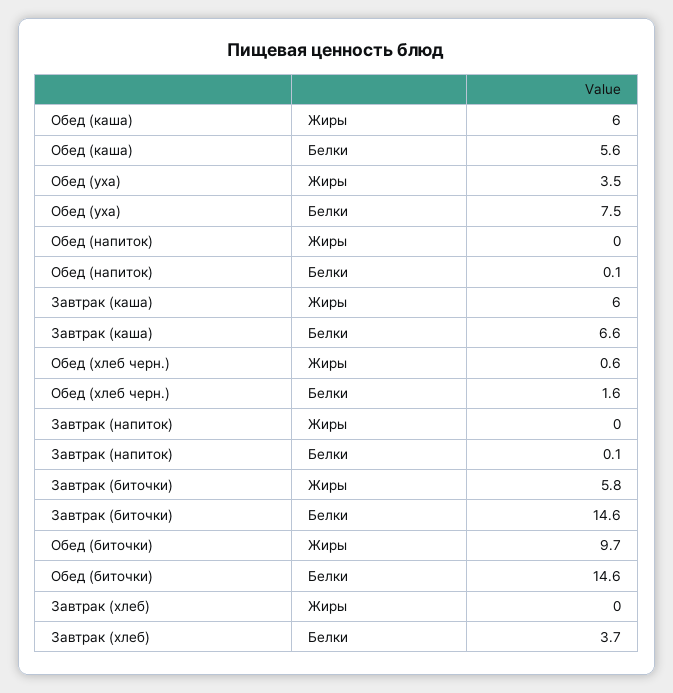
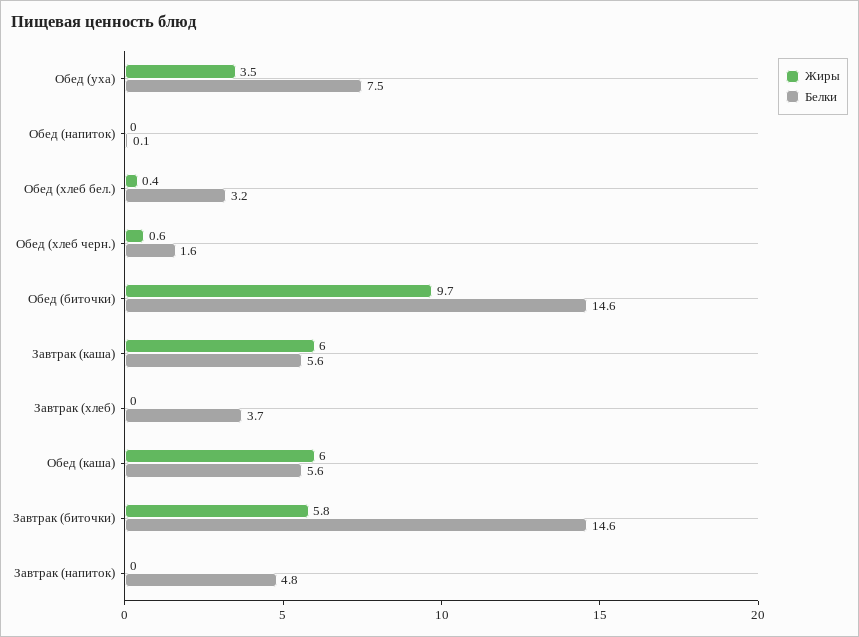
  {
    "Жиры": {
      "Обед (каша)": 6,
      "Обед (уха)": 3.5,
      "Обед (напиток)": 0,
      "Завтрак (каша)": 6,
      "Обед (хлеб черн.)": 0.6,
      "Завтрак (напиток)": 0,
      "Завтрак (биточки)": 5.8,
      "Обед (биточки)": 9.7,
-     "Завтрак (хлеб)": 0
+     "Завтрак (хлеб)": 0,
+     "Обед (хлеб бел.)": 0.4
    },
    "Белки": {
      "Обед (каша)": 5.6,
      "Обед (уха)": 7.5,
      "Обед (напиток)": 0.1,
-     "Завтрак (каша)": 6.6,
+     "Завтрак (каша)": 5.6,
      "Обед (хлеб черн.)": 1.6,
-     "Завтрак (напиток)": 0.1,
+     "Завтрак (напиток)": 4.8,
      "Завтрак (биточки)": 14.6,
      "Обед (биточки)": 14.6,
-     "Завтрак (хлеб)": 3.7
+     "Завтрак (хлеб)": 3.7,
+     "Обед (хлеб бел.)": 3.2
    }
  }

